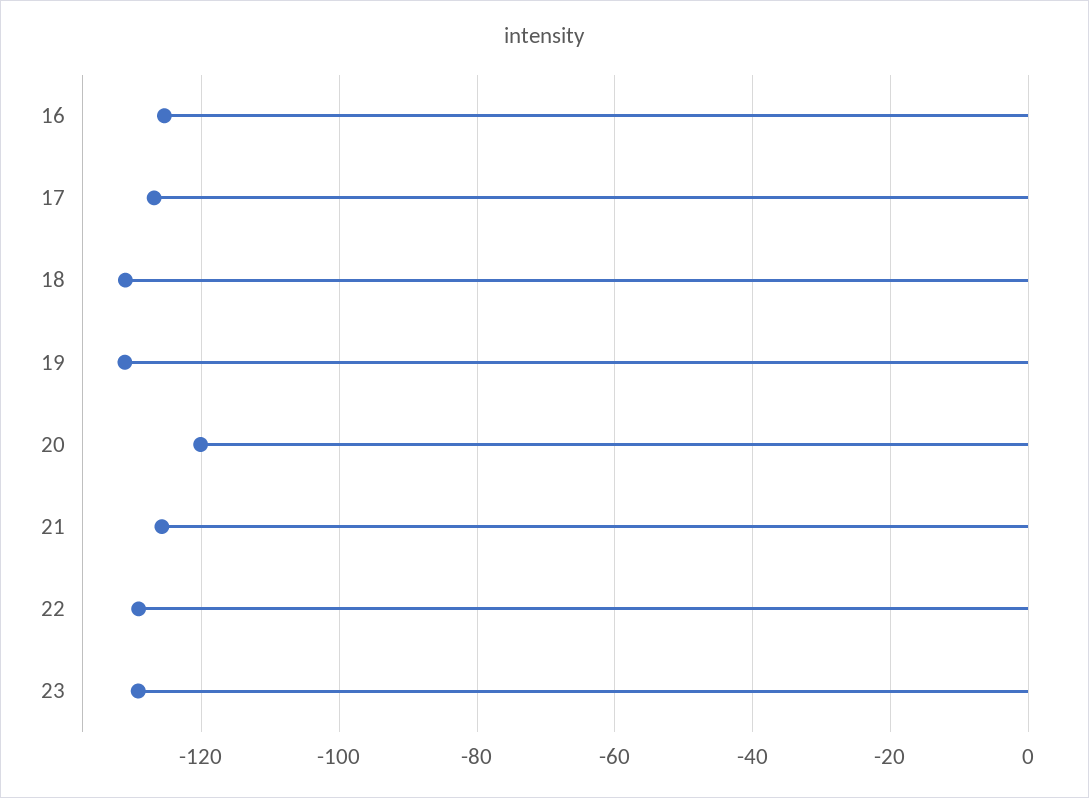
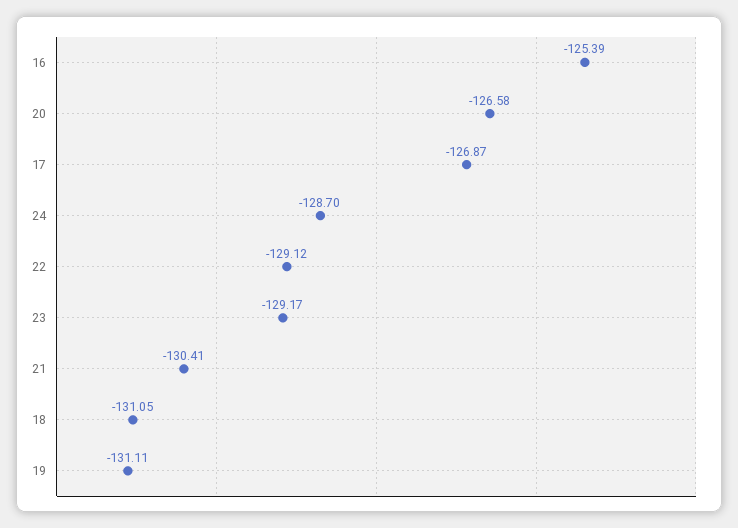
  {
    "16": -125.39,
    "17": -126.87,
    "18": -131.05,
    "19": -131.11,
-   "20": -120,
+   "20": -126.58,
-   "21": -126,
+   "21": -130.41,
    "22": -129.12,
-   "23": -129.17
+   "23": -129.17,
+   "24": -128.7
  }

